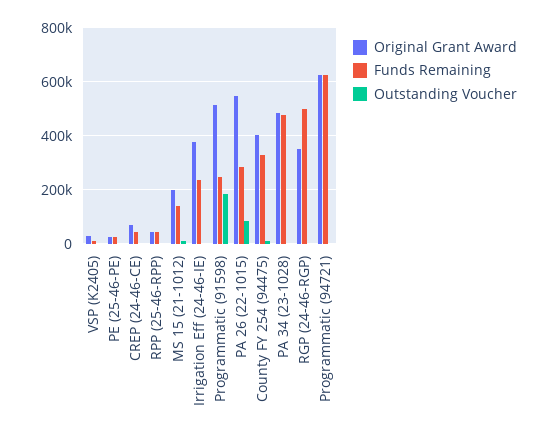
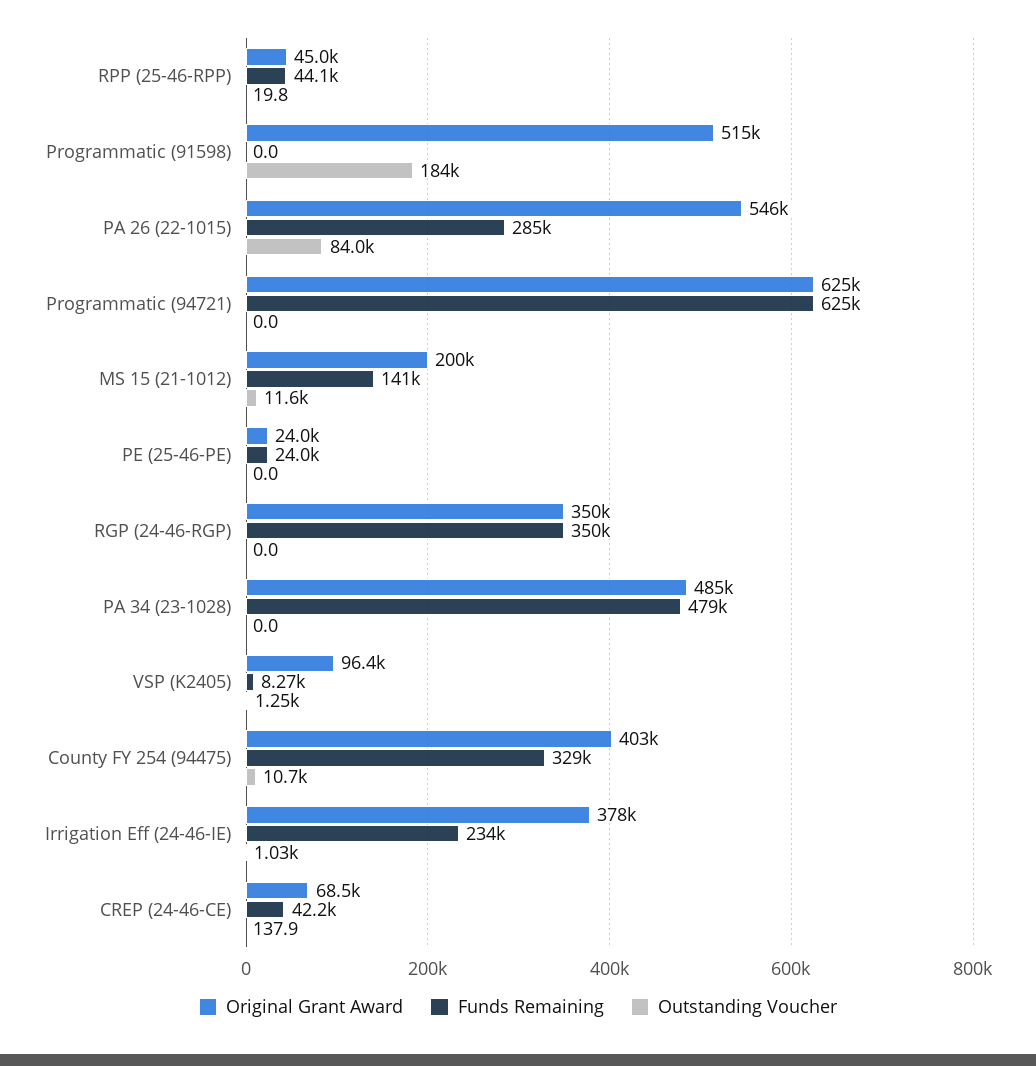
  {
    "Original Grant Award": {
-     "VSP (K2405)": 25000,
+     "VSP (K2405)": 96400,
      "PE (25-46-PE)": 24000,
      "CREP (24-46-CE)": 68500,
      "RPP (25-46-RPP)": 45000,
      "MS 15 (21-1012)": 200000,
      "Irrigation Eff (24-46-IE)": 378000,
      "Programmatic (91598)": 515000,
      "PA 26 (22-1015)": 546000,
      "County FY 254 (94475)": 403000,
      "PA 34 (23-1028)": 485000,
      "RGP (24-46-RGP)": 350000,
      "Programmatic (94721)": 625000
    },
    "Funds Remaining": {
      "VSP (K2405)": 8270,
      "PE (25-46-PE)": 24000,
      "CREP (24-46-CE)": 42200,
      "RPP (25-46-RPP)": 44100,
      "MS 15 (21-1012)": 141000,
      "Irrigation Eff (24-46-IE)": 234000,
-     "Programmatic (91598)": 250000,
+     "Programmatic (91598)": 0,
      "PA 26 (22-1015)": 285000,
      "County FY 254 (94475)": 329000,
      "PA 34 (23-1028)": 479000,
-     "RGP (24-46-RGP)": 500000,
+     "RGP (24-46-RGP)": 350000,
      "Programmatic (94721)": 625000
    },
    "Outstanding Voucher": {
      "VSP (K2405)": 1250,
      "PE (25-46-PE)": 0,
      "CREP (24-46-CE)": 137.9,
      "RPP (25-46-RPP)": 19.8,
      "MS 15 (21-1012)": 11600,
      "Irrigation Eff (24-46-IE)": 1030,
      "Programmatic (91598)": 184000,
      "PA 26 (22-1015)": 84000,
      "County FY 254 (94475)": 10700,
      "PA 34 (23-1028)": 0,
      "RGP (24-46-RGP)": 0,
      "Programmatic (94721)": 0
    }
  }

